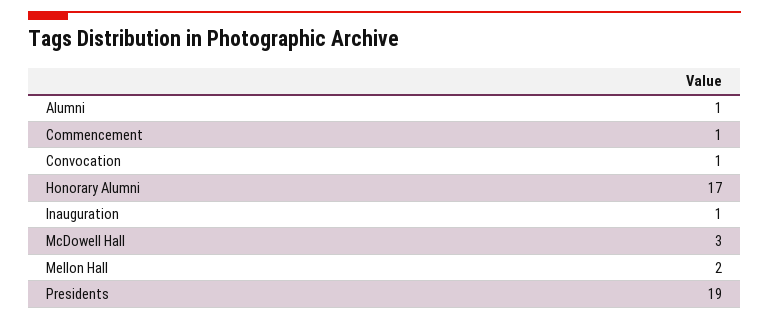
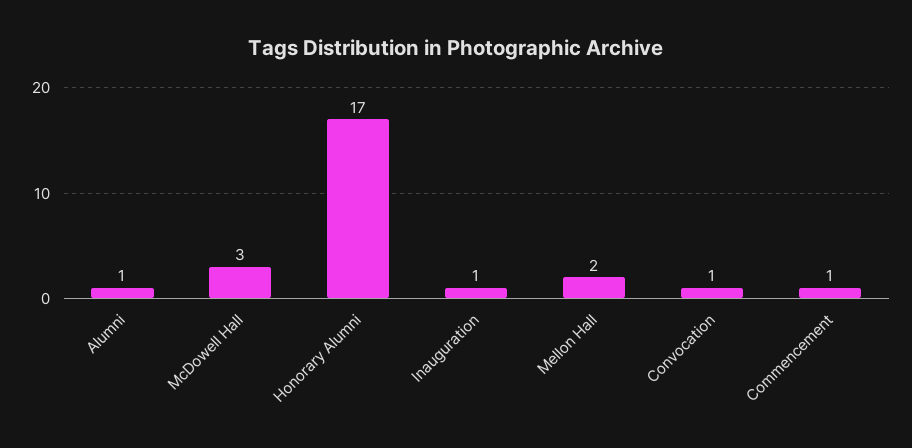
  {
    "Alumni": 1,
    "Commencement": 1,
    "Convocation": 1,
    "Honorary Alumni": 17,
    "Inauguration": 1,
    "McDowell Hall": 3,
-   "Mellon Hall": 2,
+   "Mellon Hall": 2
-   "Presidents": 19
  }

